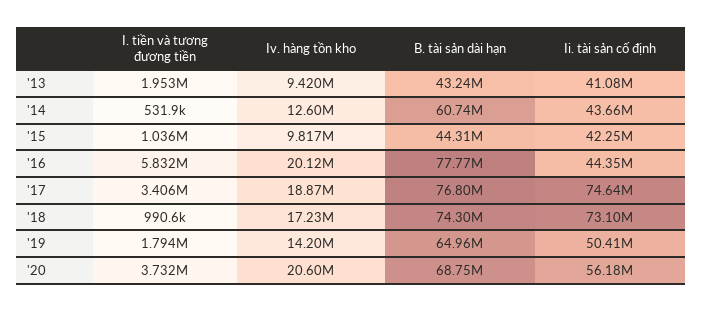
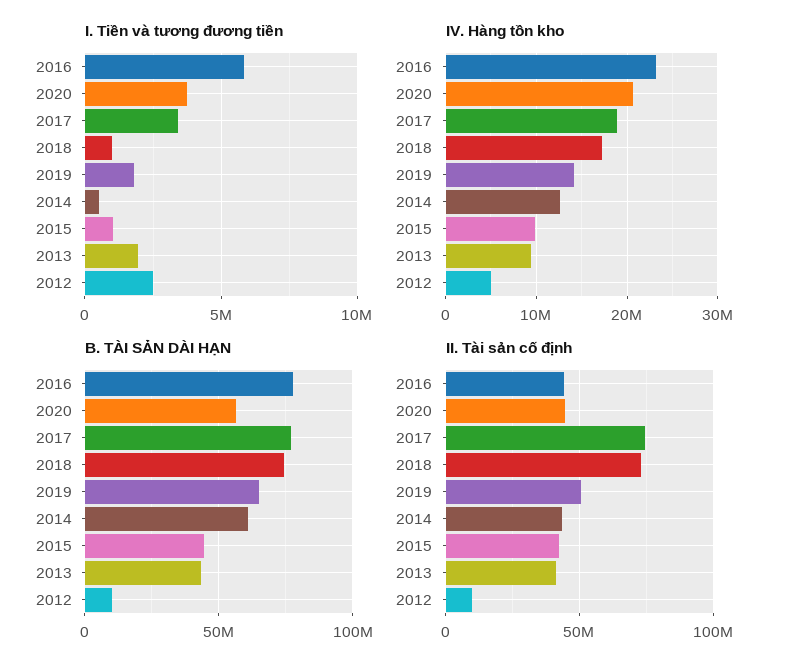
  {
    "I. tiền và tương đương tiền": {
      "'13": 1953000,
      "'14": 531900,
      "'15": 1036000,
      "'16": 5832000,
      "'17": 3406000,
      "'18": 990600,
      "'19": 1794000,
-     "'20": 3732000
+     "'20": 3732000,
+     "2012": 2500000
    },
    "Iv. hàng tồn kho": {
      "'13": 9420000,
      "'14": 12600000,
      "'15": 9817000,
-     "'16": 20120000,
+     "'16": 23000000,
      "'17": 18870000,
      "'18": 17230000,
      "'19": 14200000,
-     "'20": 20600000
+     "'20": 20600000,
+     "2012": 5000000
    },
    "B. tài sản dài hạn": {
      "'13": 43240000,
      "'14": 60740000,
      "'15": 44310000,
      "'16": 77770000,
      "'17": 76800000,
      "'18": 74300000,
      "'19": 64960000,
-     "'20": 68750000
+     "'20": 55000000,
+     "2012": 10000000
    },
    "Ii. tài sản cố định": {
      "'13": 41080000,
      "'14": 43660000,
      "'15": 42250000,
      "'16": 44350000,
      "'17": 74640000,
      "'18": 73100000,
      "'19": 50410000,
-     "'20": 56180000
+     "'20": 45000000,
+     "2012": 10000000
    }
  }

